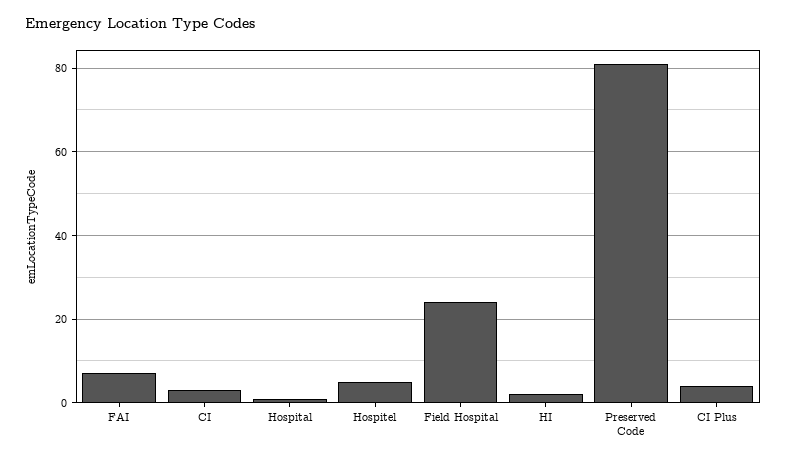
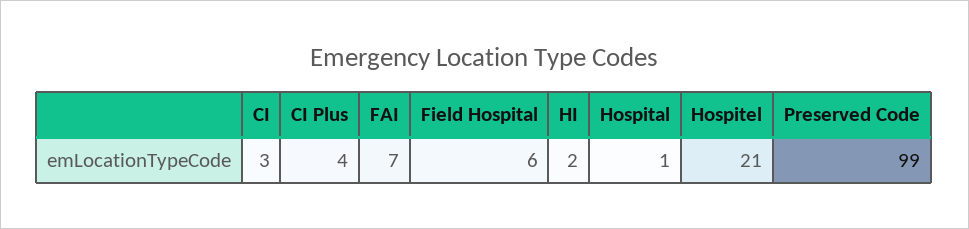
  {
    "FAI": 7,
    "CI": 3,
    "Hospital": 1,
-   "Hospitel": 5,
+   "Hospitel": 21,
-   "Field Hospital": 25,
+   "Field Hospital": 6,
    "HI": 2,
-   "Preserved Code": 80,
+   "Preserved Code": 99,
    "CI Plus": 4
  }

